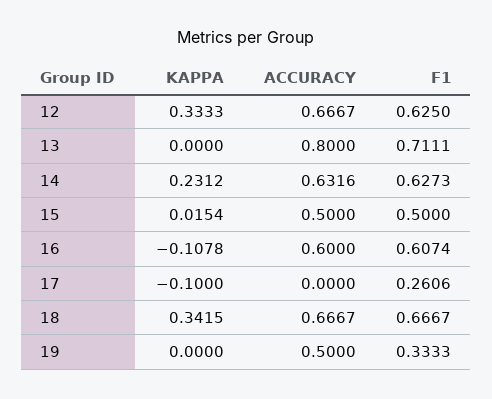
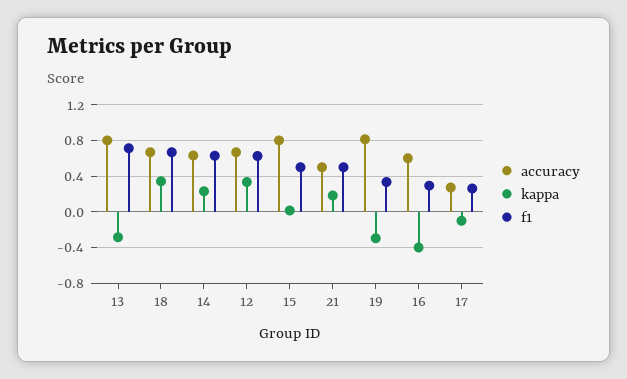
  {
    "KAPPA": {
      "12": 0.3333,
-     "13": 0,
+     "13": -0.3,
      "14": 0.2312,
      "15": 0.0154,
-     "16": -0.1078,
+     "16": -0.4,
      "17": -0.1,
      "18": 0.3415,
-     "19": 0
+     "19": -0.3,
+     "21": 0.2
    },
    "ACCURACY": {
      "12": 0.6667,
      "13": 0.8,
      "14": 0.6316,
-     "15": 0.5,
+     "15": 0.8,
      "16": 0.6,
-     "17": 0,
+     "17": 0.3,
      "18": 0.6667,
-     "19": 0.5
+     "19": 0.8,
+     "21": 0.5
    },
    "F1": {
      "12": 0.625,
      "13": 0.7111,
      "14": 0.6273,
      "15": 0.5,
-     "16": 0.6074,
+     "16": 0.3,
      "17": 0.2606,
      "18": 0.6667,
-     "19": 0.3333
+     "19": 0.3333,
+     "21": 0.5
    }
  }

